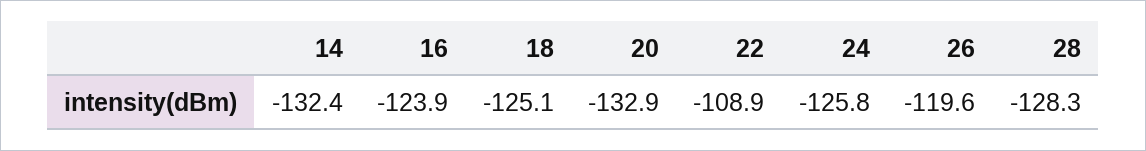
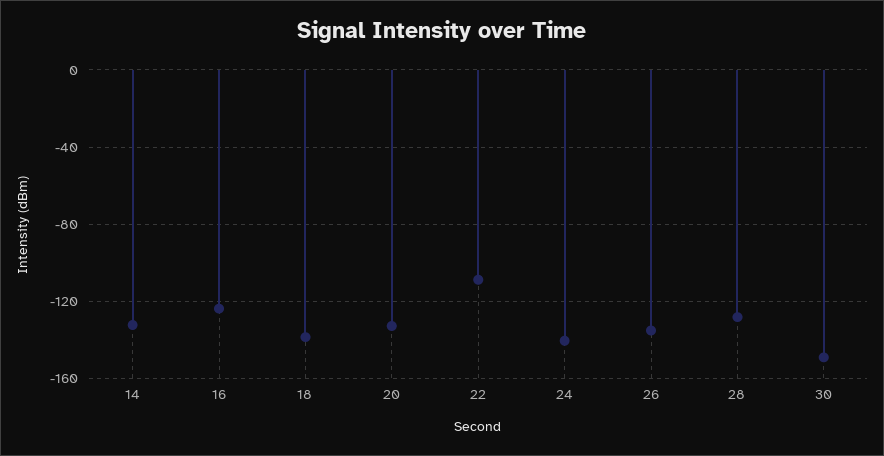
  {
    "14": -132.4,
    "16": -123.9,
-   "18": -125.1,
+   "18": -140,
    "20": -132.9,
    "22": -108.9,
-   "24": -125.8,
+   "24": -140,
-   "26": -119.6,
+   "26": -135,
-   "28": -128.3
+   "28": -128.3,
+   "30": -150
  }

